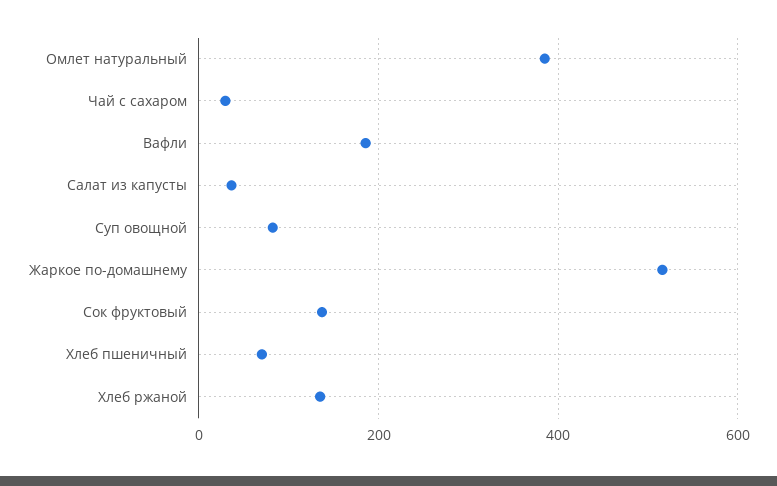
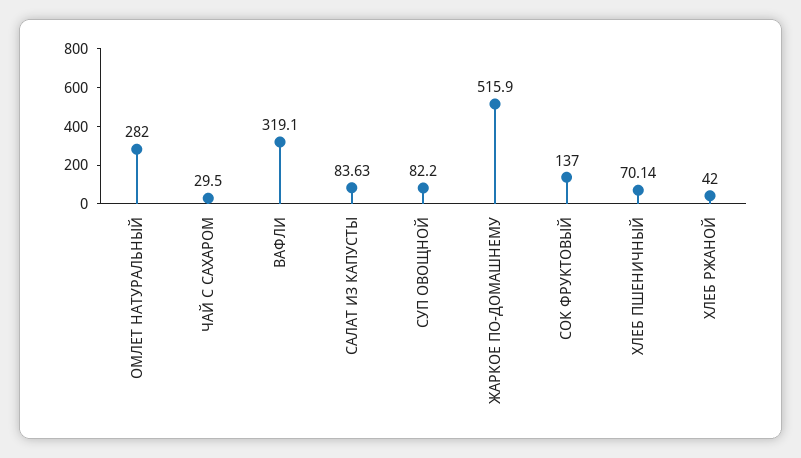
  {
-   "Омлет натуральный": 380,
+   "Омлет натуральный": 282,
    "Чай с сахаром": 29.5,
-   "Вафли": 180,
+   "Вафли": 319.1,
-   "Салат из капусты": 40,
+   "Салат из капусты": 83.63,
    "Суп овощной": 82.2,
    "Жаркое по-домашнему": 515.9,
    "Сок фруктовый": 137,
    "Хлеб пшеничный": 70.14,
-   "Хлеб ржаной": 140
+   "Хлеб ржаной": 42
  }

